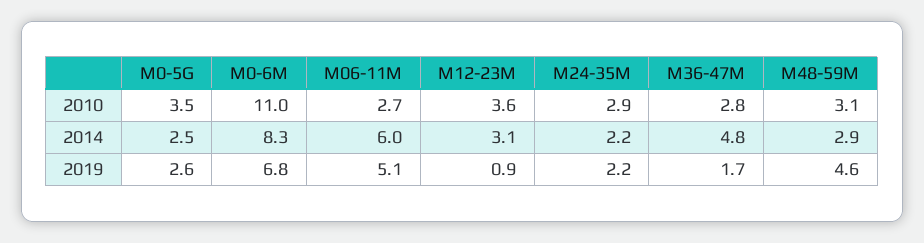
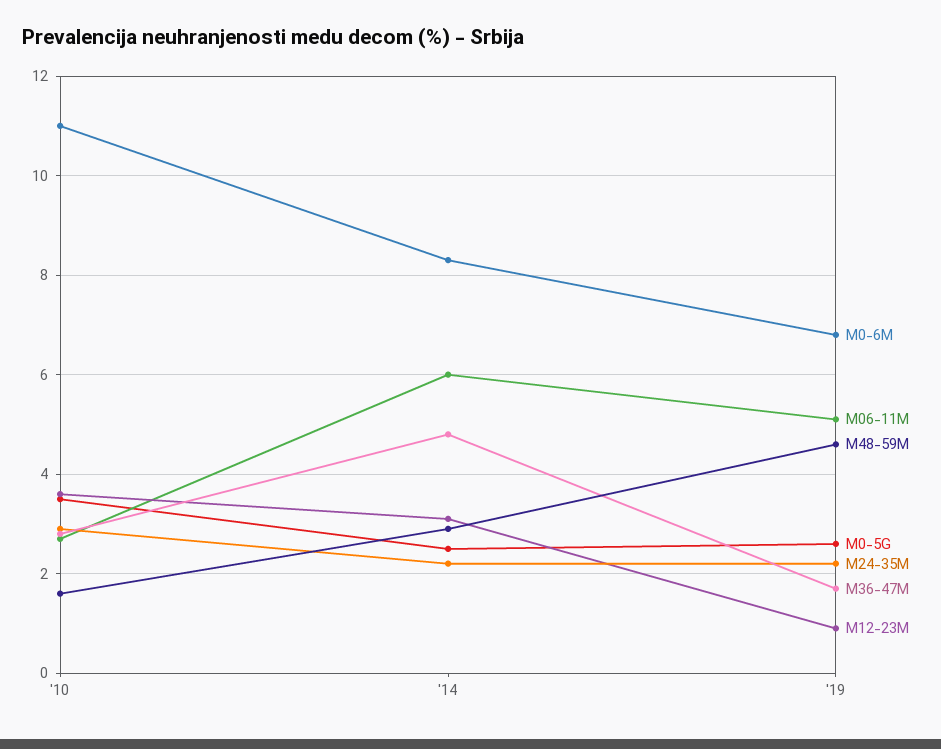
  {
    "M0-5G": {
      "2010": 3.5,
      "2014": 2.5,
      "2019": 2.6
    },
    "M0-6M": {
      "2010": 11,
      "2014": 8.3,
      "2019": 6.8
    },
    "M06-11M": {
      "2010": 2.7,
      "2014": 6,
      "2019": 5.1
    },
    "M12-23M": {
      "2010": 3.6,
      "2014": 3.1,
      "2019": 0.9
    },
    "M24-35M": {
      "2010": 2.9,
      "2014": 2.2,
      "2019": 2.2
    },
    "M36-47M": {
      "2010": 2.8,
      "2014": 4.8,
      "2019": 1.7
    },
    "M48-59M": {
-     "2010": 3.1,
+     "2010": 1.5,
      "2014": 2.9,
      "2019": 4.6
    }
  }

